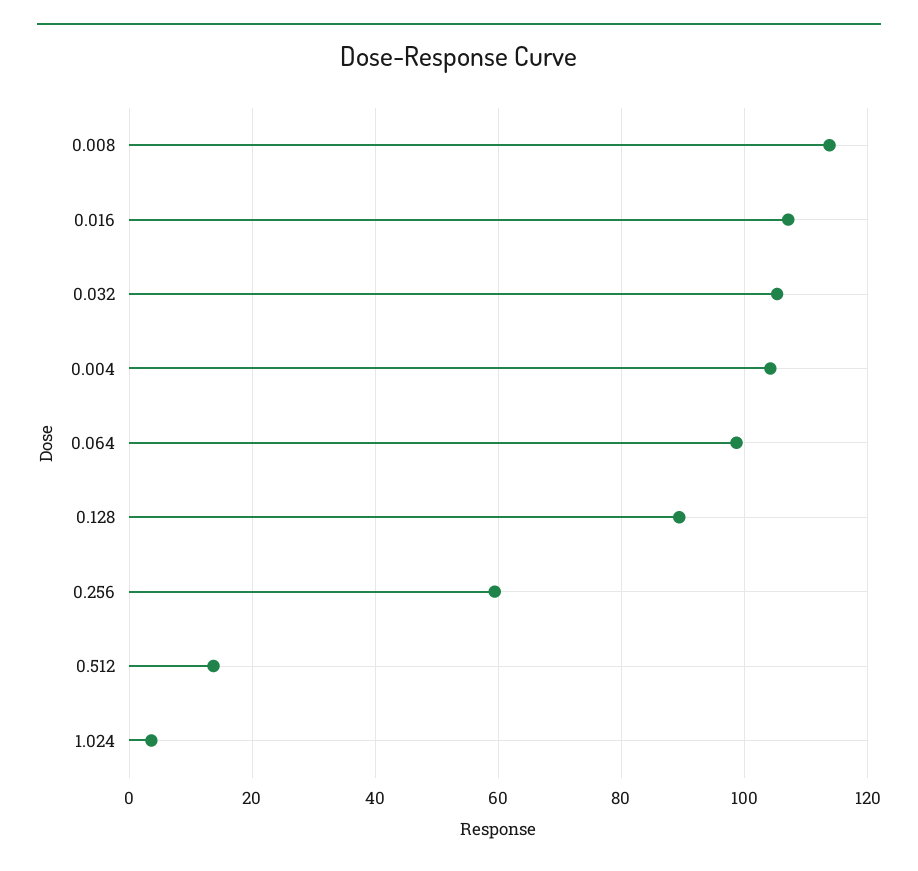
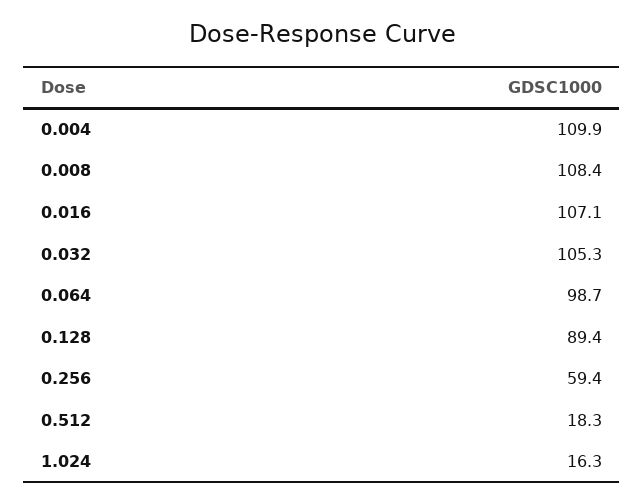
  {
-   "0.008": 114,
+   "0.008": 108.4,
    "0.016": 107.1,
    "0.032": 105.3,
-   "0.004": 104,
+   "0.004": 109.9,
    "0.064": 98.7,
    "0.128": 89.4,
    "0.256": 59.4,
-   "0.512": 14,
+   "0.512": 18.3,
-   "1.024": 4
+   "1.024": 16.3
  }

